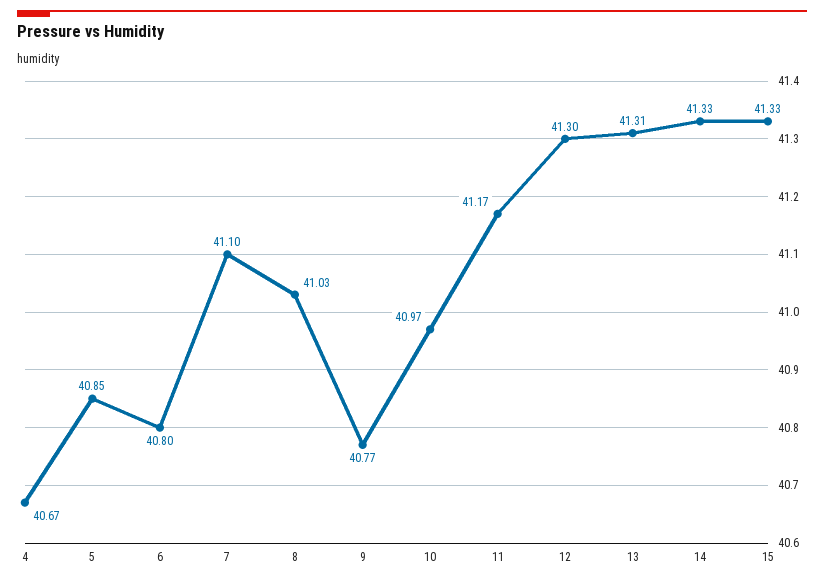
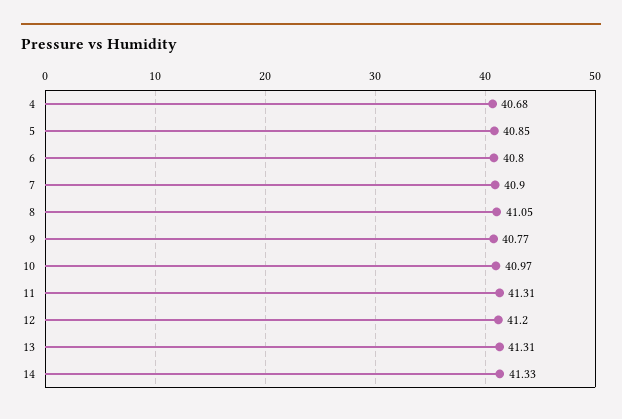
  {
-   "4": 40.67,
+   "4": 40.68,
    "5": 40.85,
    "6": 40.8,
-   "7": 41.1,
+   "7": 40.9,
-   "8": 41.03,
+   "8": 41.05,
    "9": 40.77,
    "10": 40.97,
-   "11": 41.17,
+   "11": 41.31,
-   "12": 41.3,
+   "12": 41.2,
    "13": 41.31,
-   "14": 41.33,
+   "14": 41.33
-   "15": 41.33
  }

